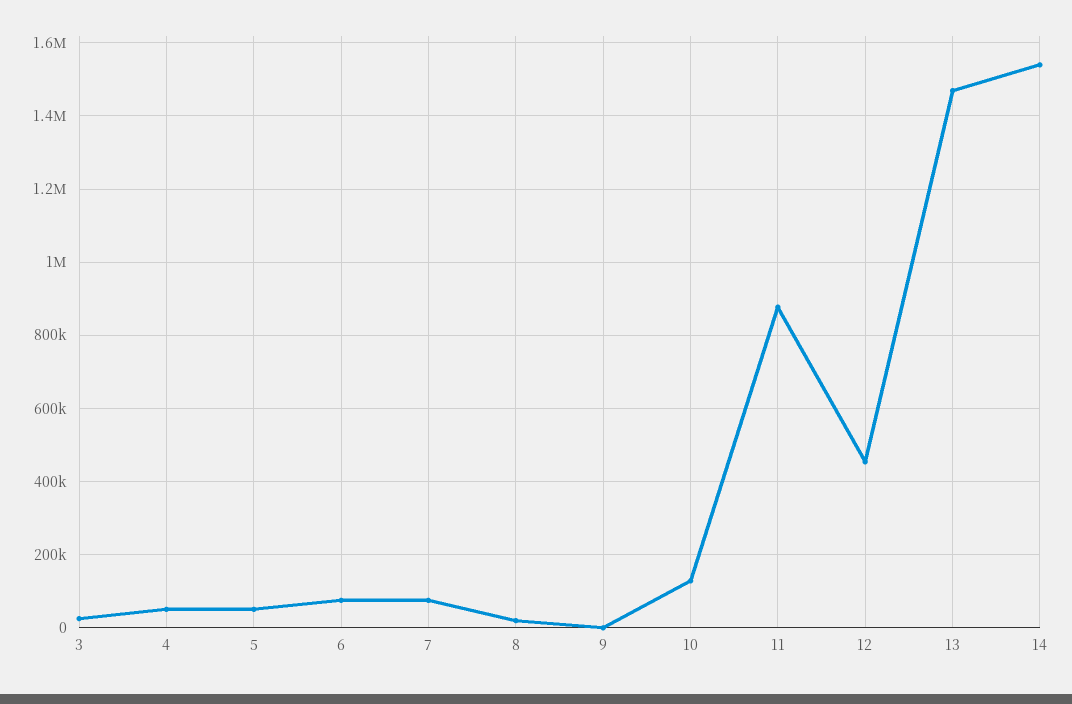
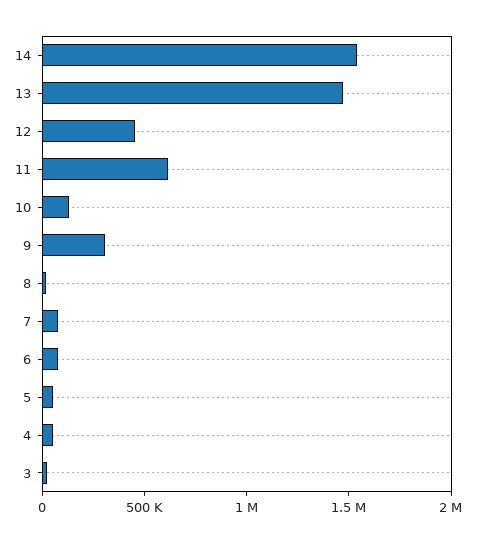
  {
    "3": 20000,
    "4": 60000,
    "5": 60000,
    "6": 80000,
    "7": 80000,
    "8": 20000,
-   "9": 0,
+   "9": 300000,
    "10": 120000,
-   "11": 880000,
+   "11": 600000,
    "12": 460000,
    "13": 1460000,
    "14": 1540000
  }

